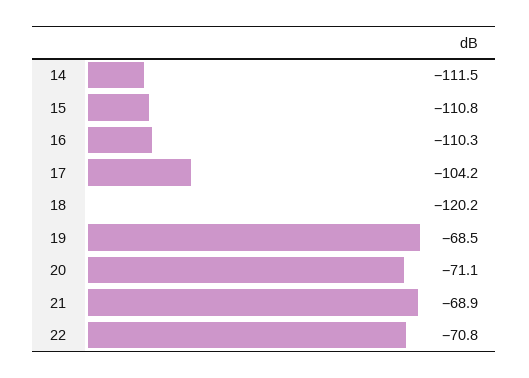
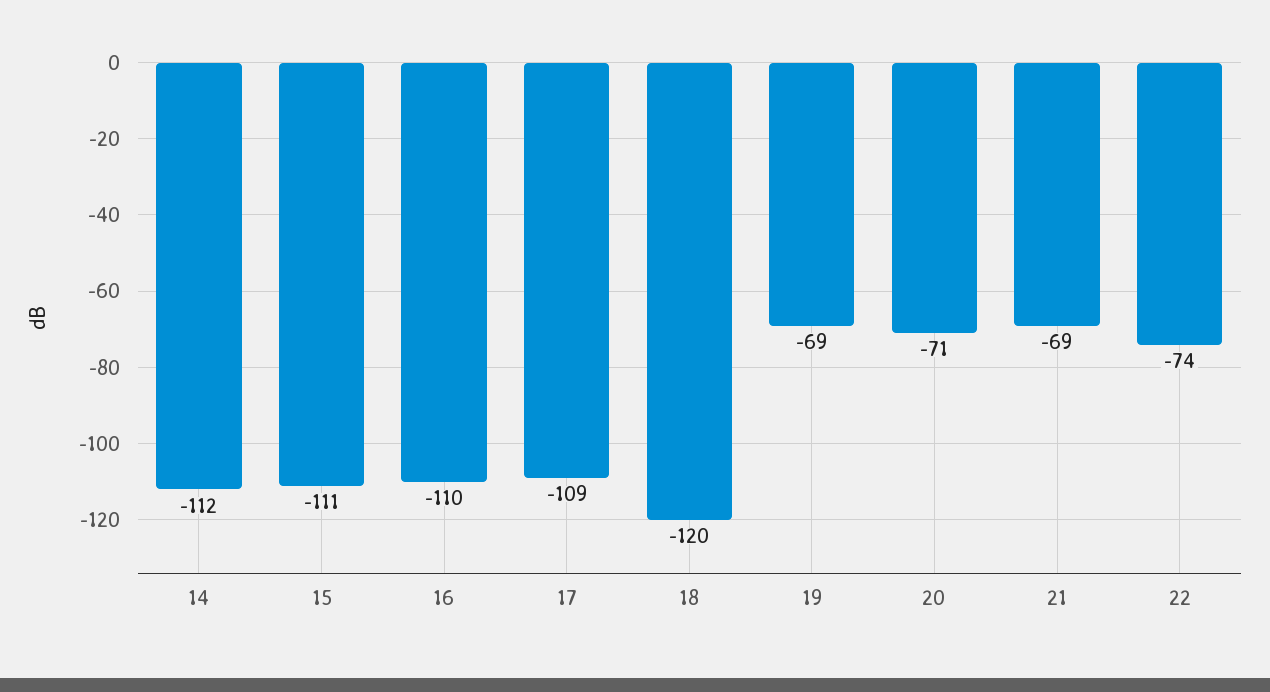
  {
    "14": -111.5,
    "15": -110.8,
    "16": -110.3,
-   "17": -104.2,
+   "17": -109,
    "18": -120.2,
    "19": -68.5,
    "20": -71.1,
    "21": -68.9,
-   "22": -70.8
+   "22": -74
  }

